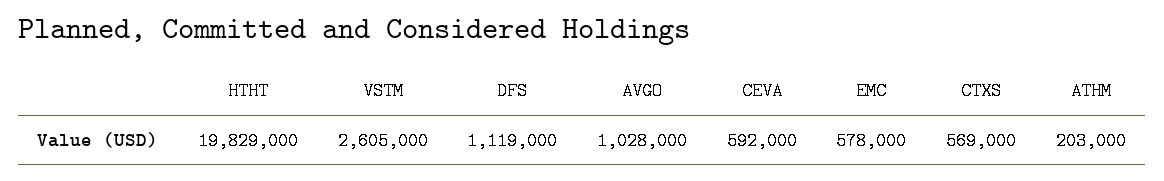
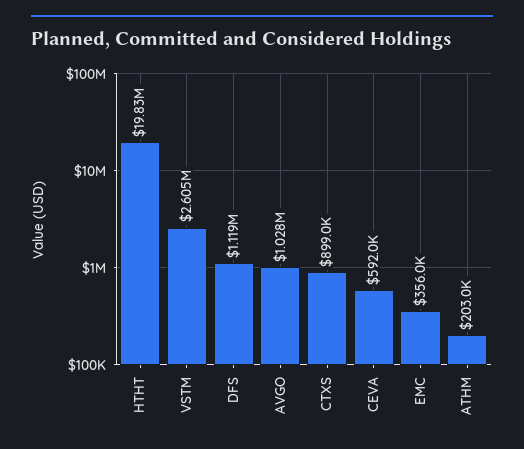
  {
    "HTHT": 19829000,
    "VSTM": 2605000,
    "DFS": 1119000,
    "AVGO": 1028000,
    "CEVA": 592000,
-   "EMC": 578000,
+   "EMC": 356000,
-   "CTXS": 569000,
+   "CTXS": 899000,
    "ATHM": 203000
  }

